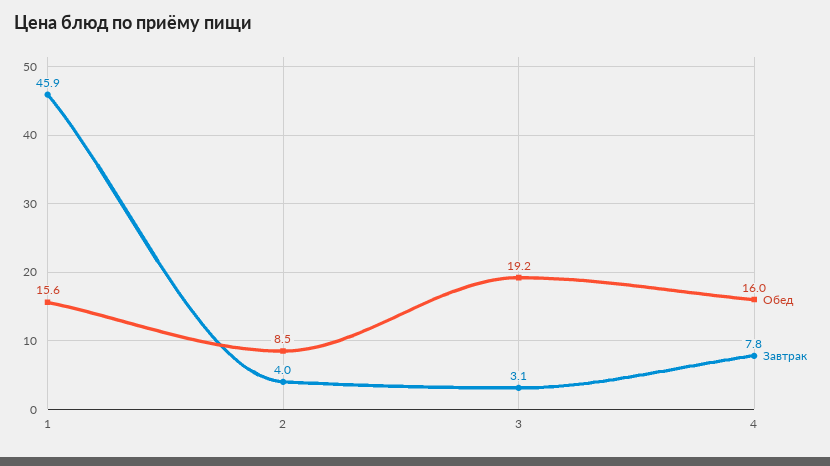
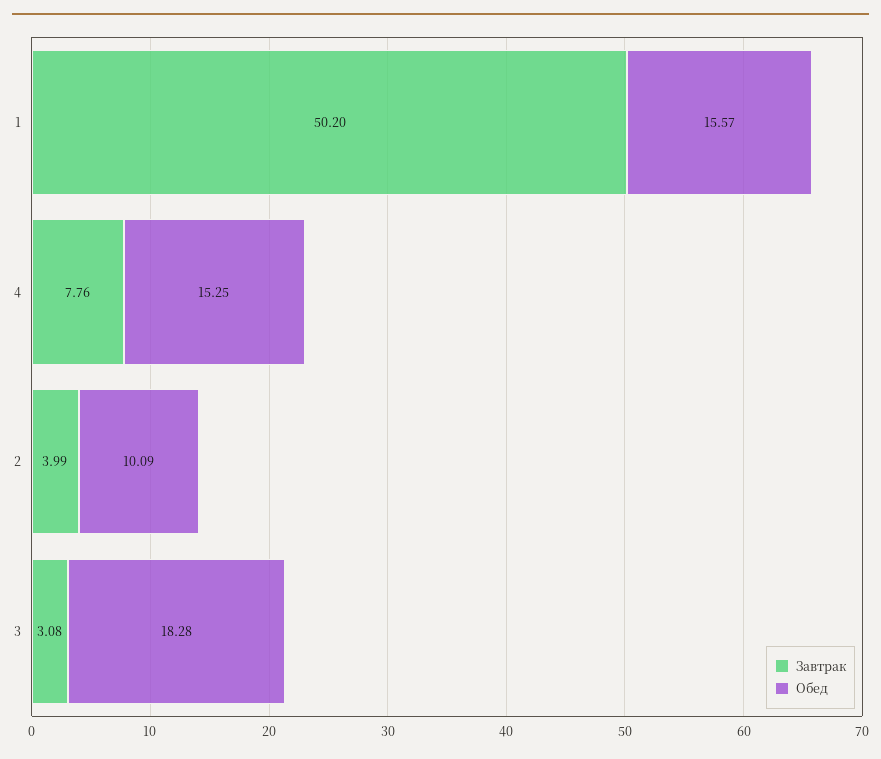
  {
    "Обед": {
      "1": 15.57,
-     "2": 8.5,
+     "2": 10.09,
-     "3": 19.2,
+     "3": 18.28,
-     "4": 16
+     "4": 15.25
    },
    "Завтрак": {
-     "1": 45.9,
+     "1": 50.2,
      "2": 3.99,
      "3": 3.08,
      "4": 7.76
    }
  }

